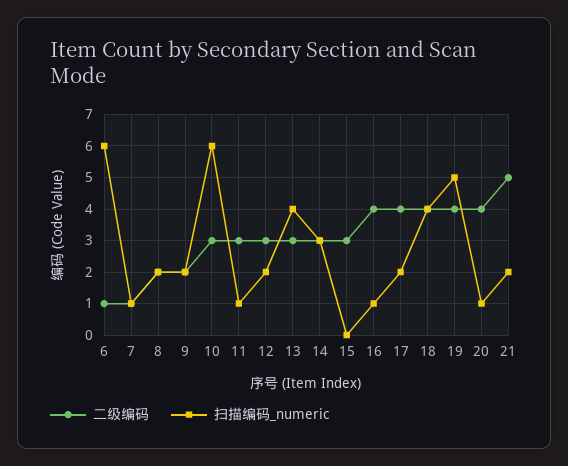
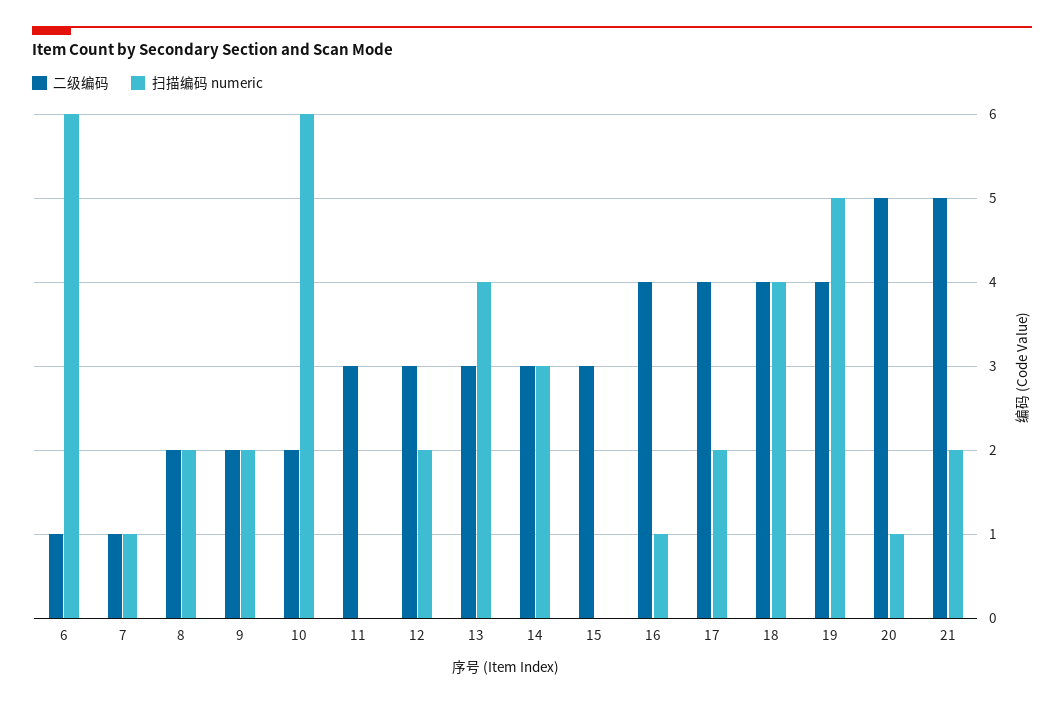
  {
    "二级编码": {
      "6": 1,
      "7": 1,
      "8": 2,
      "9": 2,
-     "10": 3,
+     "10": 2,
      "11": 3,
      "12": 3,
      "13": 3,
      "14": 3,
      "15": 3,
      "16": 4,
      "17": 4,
      "18": 4,
      "19": 4,
-     "20": 4,
+     "20": 5,
      "21": 5
    },
    "扫描编码_numeric": {
      "6": 6,
      "7": 1,
      "8": 2,
      "9": 2,
      "10": 6,
-     "11": 1,
+     "11": 0,
      "12": 2,
      "13": 4,
      "14": 3,
      "15": 0,
      "16": 1,
      "17": 2,
      "18": 4,
      "19": 5,
      "20": 1,
      "21": 2
    }
  }

